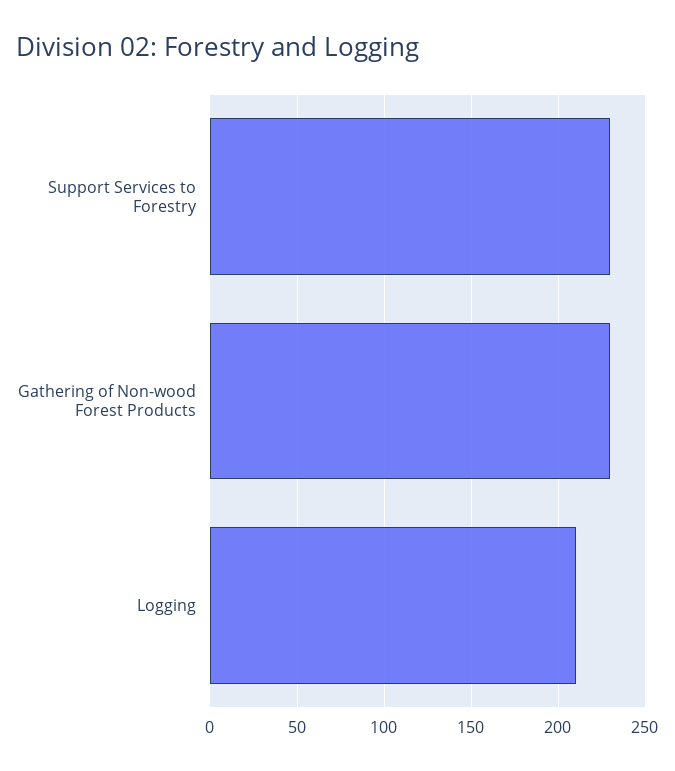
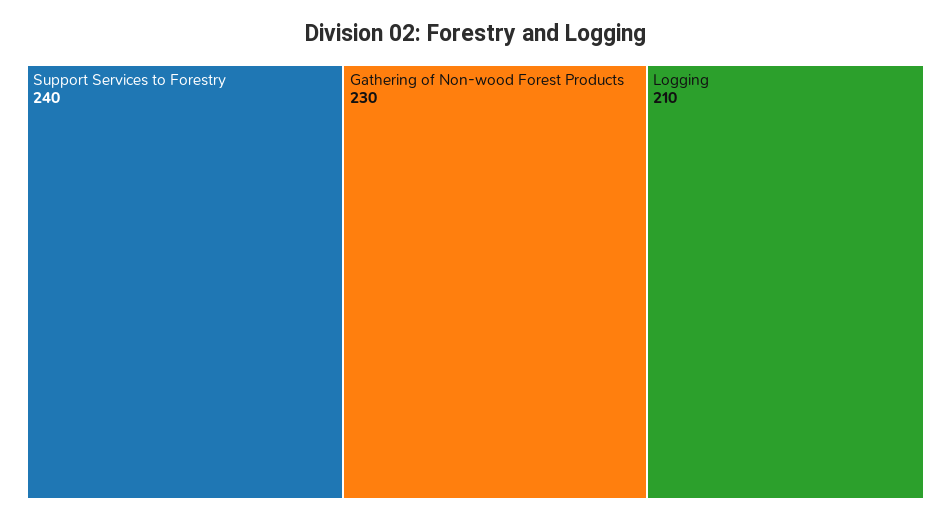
  {
-   "Support Services to Forestry": 230,
+   "Support Services to Forestry": 240,
    "Gathering of Non-wood Forest Products": 230,
    "Logging": 210
  }

